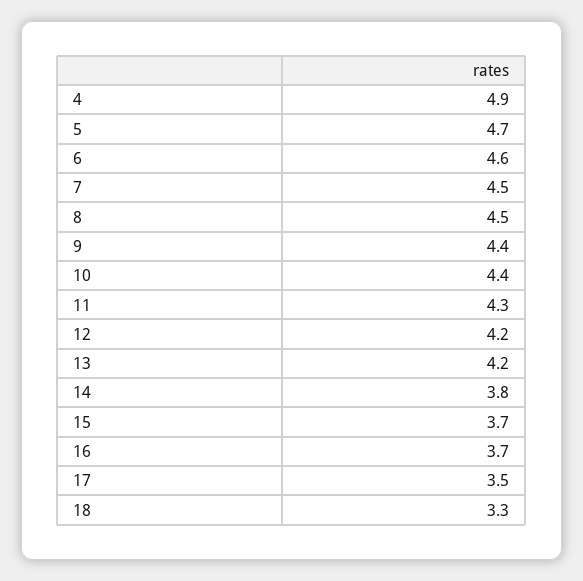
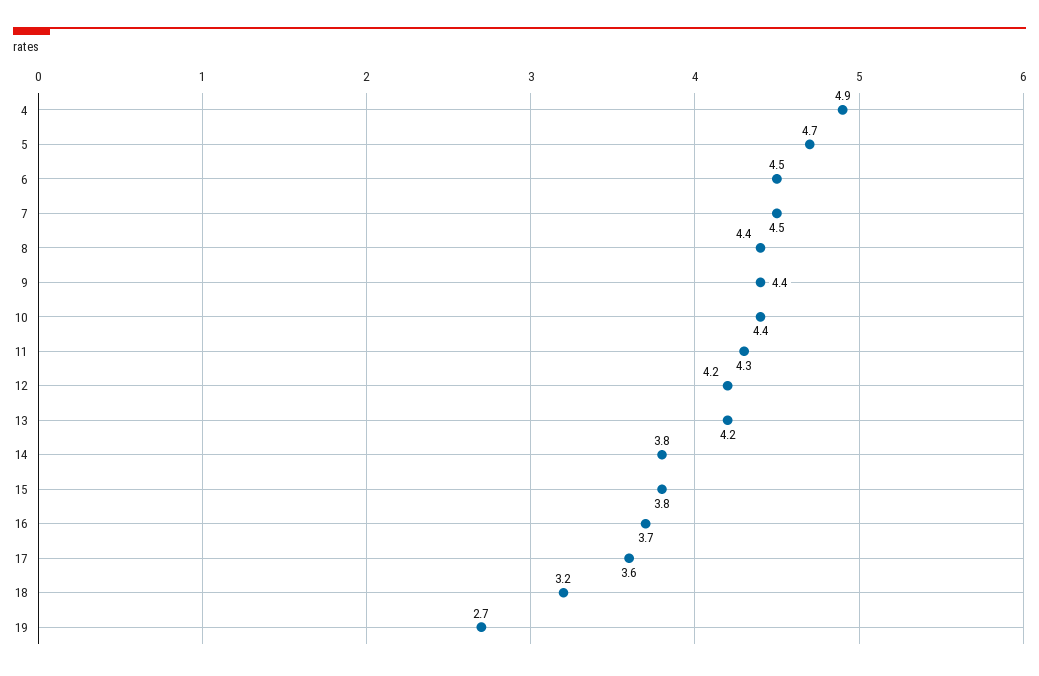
  {
    "4": 4.9,
    "5": 4.7,
-   "6": 4.6,
+   "6": 4.5,
    "7": 4.5,
-   "8": 4.5,
+   "8": 4.4,
    "9": 4.4,
    "10": 4.4,
    "11": 4.3,
    "12": 4.2,
    "13": 4.2,
    "14": 3.8,
-   "15": 3.7,
+   "15": 3.8,
    "16": 3.7,
-   "17": 3.5,
+   "17": 3.6,
-   "18": 3.3
+   "18": 3.2,
+   "19": 2.7
  }

